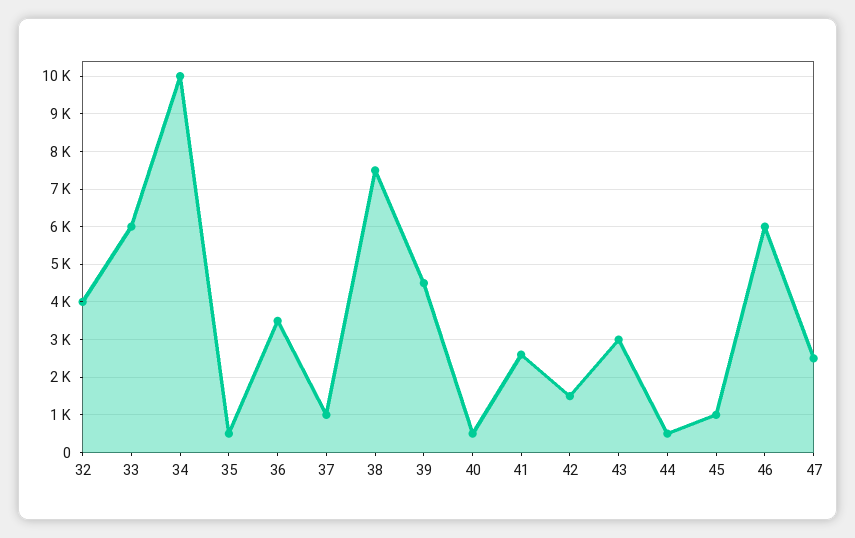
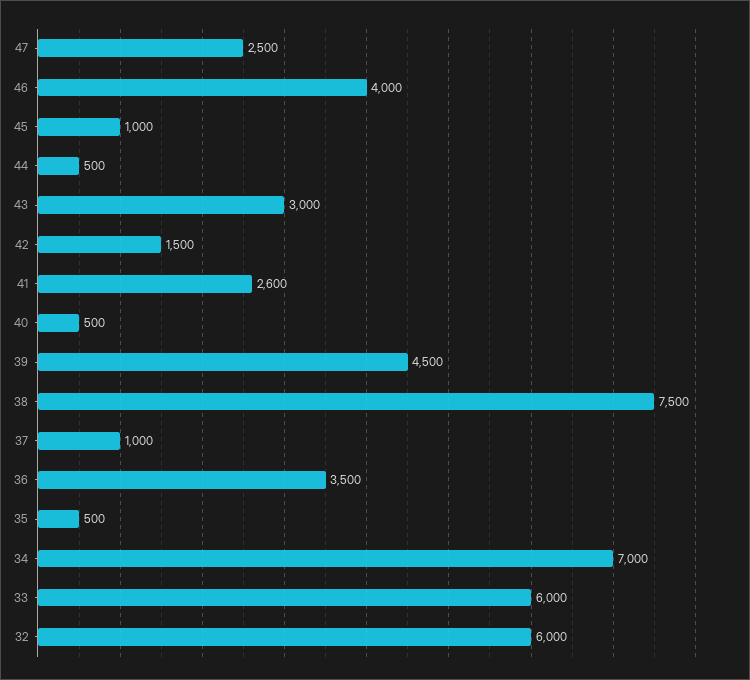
  {
-   "32": 4000,
+   "32": 6000,
    "33": 6000,
-   "34": 10000,
+   "34": 7000,
    "35": 500,
    "36": 3500,
    "37": 1000,
    "38": 7500,
    "39": 4500,
    "40": 500,
    "41": 2600,
    "42": 1500,
    "43": 3000,
    "44": 500,
    "45": 1000,
-   "46": 6000,
+   "46": 4000,
    "47": 2500
  }

